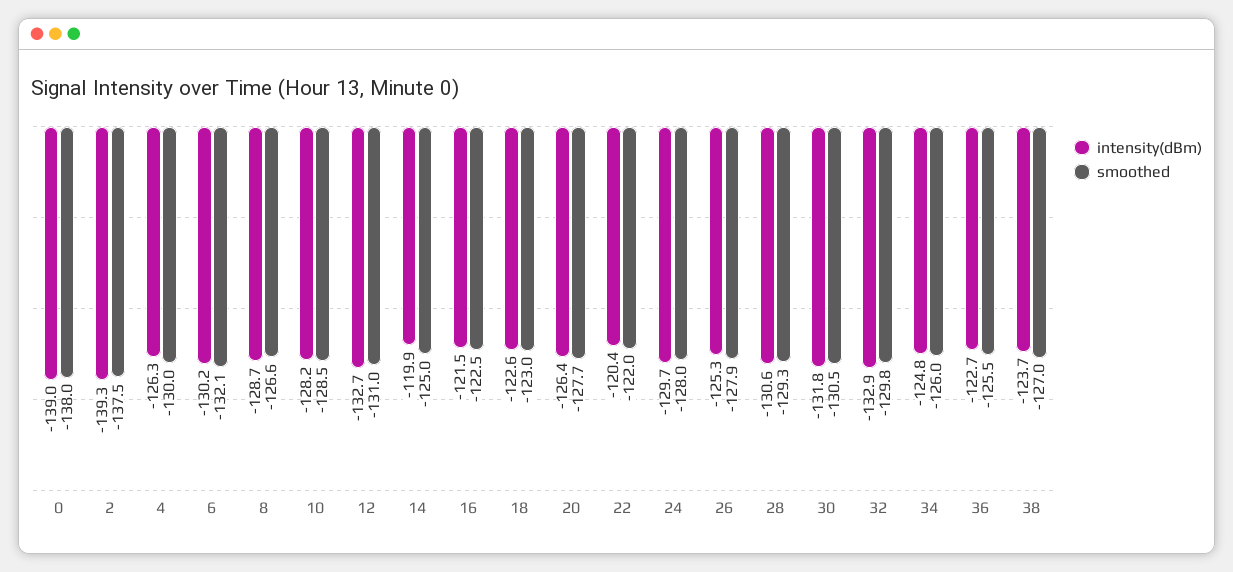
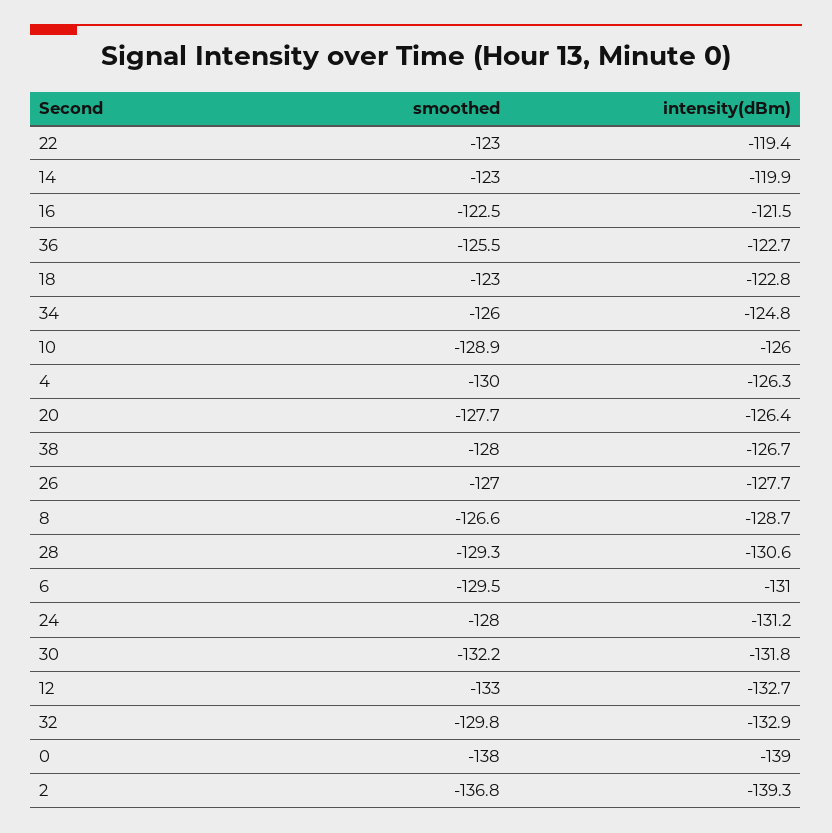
  {
    "intensity(dBm)": {
      "0": -139,
      "2": -139.3,
      "4": -126.3,
-     "6": -130.2,
+     "6": -131,
      "8": -128.7,
-     "10": -128.2,
+     "10": -126,
      "12": -132.7,
      "14": -119.9,
      "16": -121.5,
-     "18": -122.6,
+     "18": -122.8,
      "20": -126.4,
-     "22": -120.4,
+     "22": -119.4,
-     "24": -129.7,
+     "24": -131.2,
-     "26": -125.3,
+     "26": -127.7,
      "28": -130.6,
      "30": -131.8,
      "32": -132.9,
      "34": -124.8,
      "36": -122.7,
-     "38": -123.7
+     "38": -126.7
    },
    "smoothed": {
      "0": -138,
-     "2": -137.5,
+     "2": -136.8,
      "4": -130,
-     "6": -132.1,
+     "6": -129.5,
      "8": -126.6,
-     "10": -128.5,
+     "10": -128.9,
-     "12": -131,
+     "12": -133,
-     "14": -125,
+     "14": -123,
      "16": -122.5,
      "18": -123,
      "20": -127.7,
-     "22": -122,
+     "22": -123,
      "24": -128,
-     "26": -127.9,
+     "26": -127,
      "28": -129.3,
-     "30": -130.5,
+     "30": -132.2,
      "32": -129.8,
      "34": -126,
      "36": -125.5,
-     "38": -127
+     "38": -128
    }
  }

